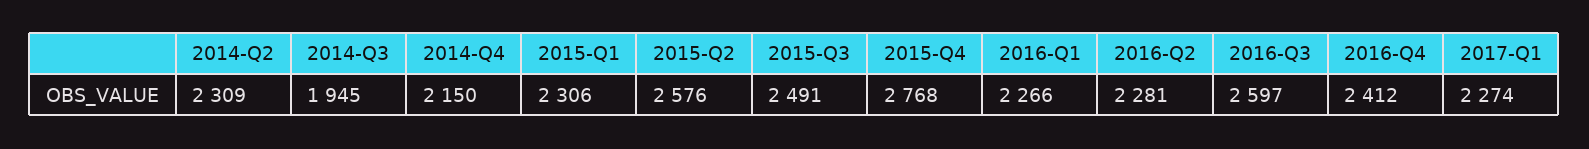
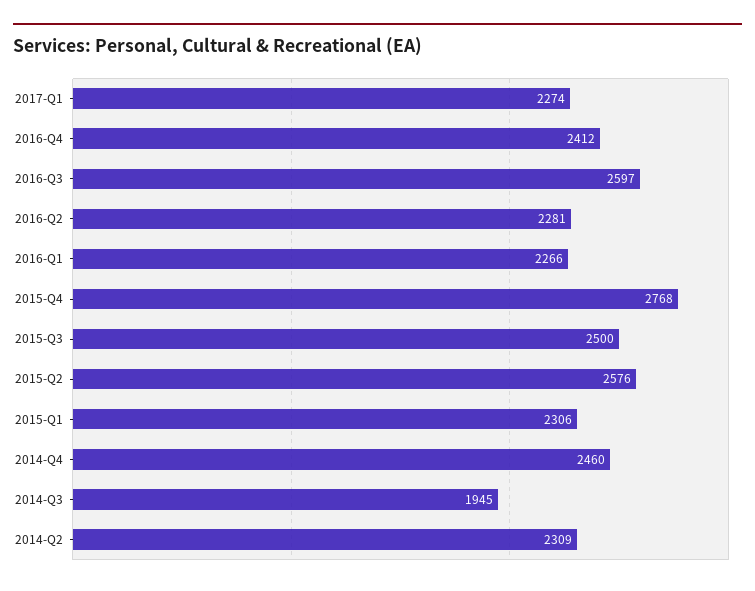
  {
    "2014-Q2": 2309,
    "2014-Q3": 1945,
-   "2014-Q4": 2150,
+   "2014-Q4": 2460,
    "2015-Q1": 2306,
    "2015-Q2": 2576,
-   "2015-Q3": 2491,
+   "2015-Q3": 2500,
    "2015-Q4": 2768,
    "2016-Q1": 2266,
    "2016-Q2": 2281,
    "2016-Q3": 2597,
    "2016-Q4": 2412,
    "2017-Q1": 2274
  }

